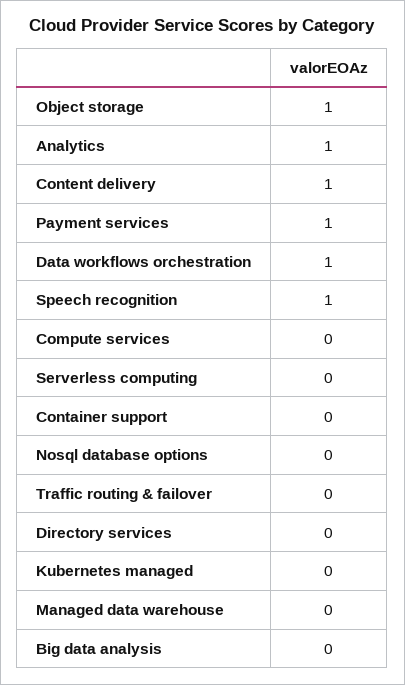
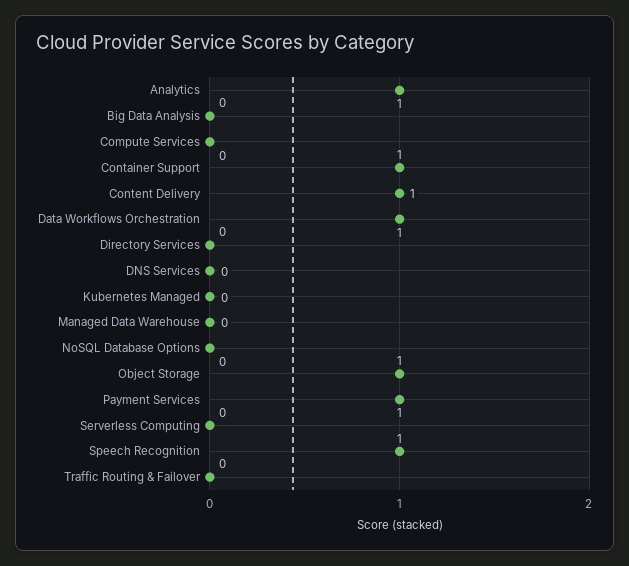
  {
    "Object storage": 1,
    "Analytics": 1,
    "Content delivery": 1,
    "Payment services": 1,
    "Data workflows orchestration": 1,
    "Speech recognition": 1,
    "Compute services": 0,
    "Serverless computing": 0,
-   "Container support": 0,
+   "Container support": 1,
    "Nosql database options": 0,
    "Traffic routing & failover": 0,
    "Directory services": 0,
    "Kubernetes managed": 0,
    "Managed data warehouse": 0,
-   "Big data analysis": 0
+   "Big data analysis": 0,
+   "DNS Services": 0
  }

